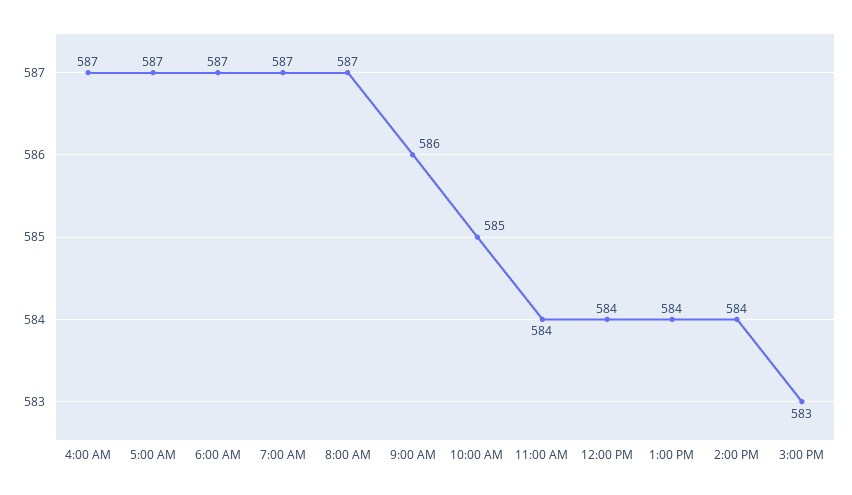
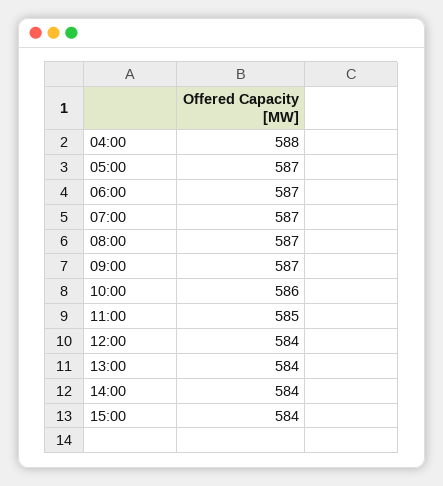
  {
-   "4:00 AM": 587,
+   "4:00 AM": 588,
    "5:00 AM": 587,
    "6:00 AM": 587,
    "7:00 AM": 587,
    "8:00 AM": 587,
-   "9:00 AM": 586,
+   "9:00 AM": 587,
-   "10:00 AM": 585,
+   "10:00 AM": 586,
-   "11:00 AM": 584,
+   "11:00 AM": 585,
    "12:00 PM": 584,
    "1:00 PM": 584,
    "2:00 PM": 584,
-   "3:00 PM": 583
+   "3:00 PM": 584
  }

